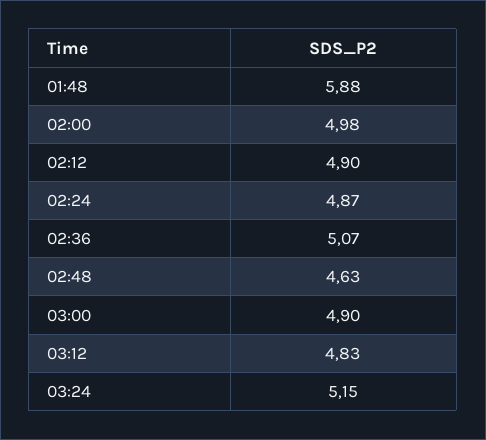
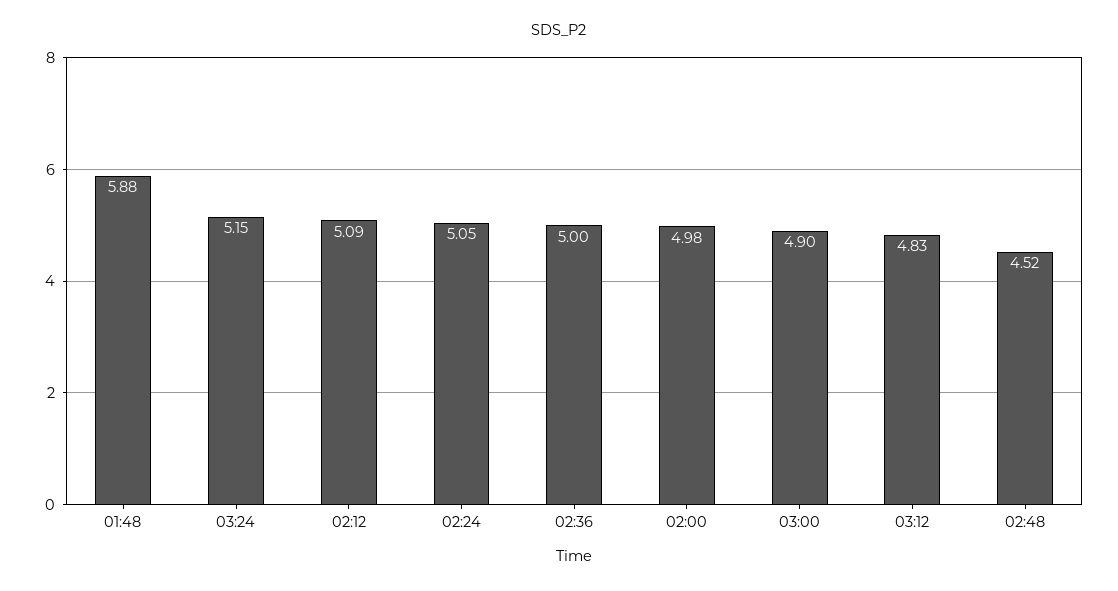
  {
    "01:48": 5.88,
    "02:00": 4.98,
-   "02:12": 4.9,
+   "02:12": 5.09,
-   "02:24": 4.87,
+   "02:24": 5.05,
-   "02:36": 5.07,
+   "02:36": 5,
-   "02:48": 4.63,
+   "02:48": 4.52,
    "03:00": 4.9,
    "03:12": 4.83,
    "03:24": 5.15
  }

